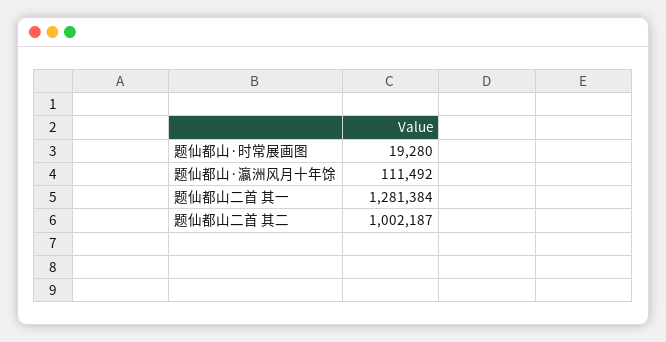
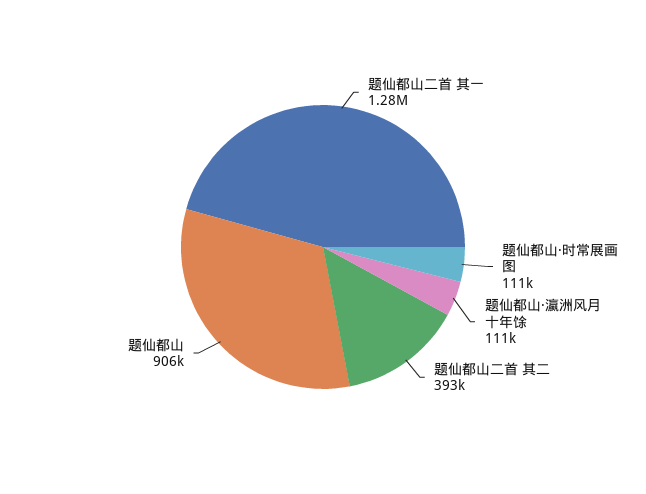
  {
-   "题仙都山·时常展画图": 19280,
+   "题仙都山·时常展画图": 111000,
    "题仙都山·瀛洲风月十年馀": 111492,
    "题仙都山二首 其一": 1281384,
-   "题仙都山二首 其二": 1002187
+   "题仙都山二首 其二": 393000,
+   "题仙都山": 906000
  }

